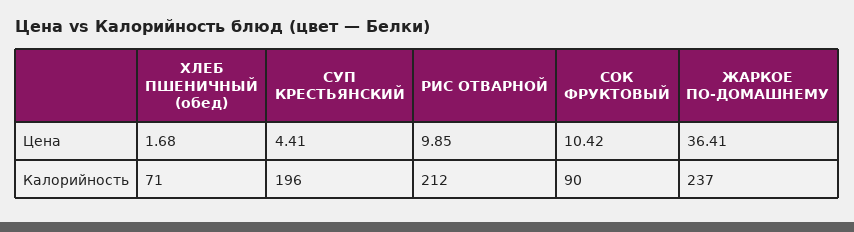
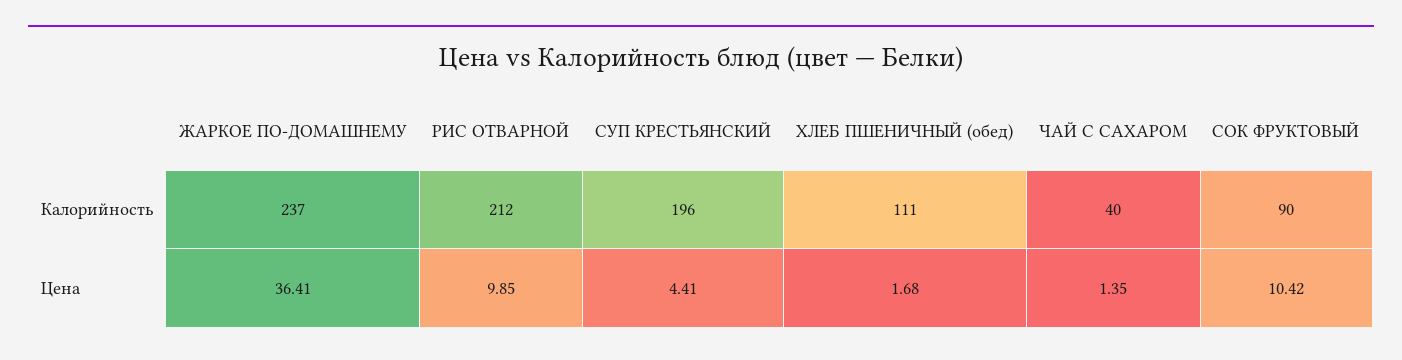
  {
    "ХЛЕБ ПШЕНИЧНЫЙ (обед)": {
      "Цена": 1.68,
-     "Калорийность": 71
+     "Калорийность": 111
    },
    "СУП КРЕСТЬЯНСКИЙ": {
      "Цена": 4.41,
      "Калорийность": 196
    },
    "РИС ОТВАРНОЙ": {
      "Цена": 9.85,
      "Калорийность": 212
    },
    "СОК ФРУКТОВЫЙ": {
      "Цена": 10.42,
      "Калорийность": 90
    },
    "ЖАРКОЕ ПО-ДОМАШНЕМУ": {
      "Цена": 36.41,
      "Калорийность": 237
-   }
+   },
+   "ЧАЙ С САХАРОМ": {
+     "Калорийность": 40,
+     "Цена": 1.35
+   }
  }

